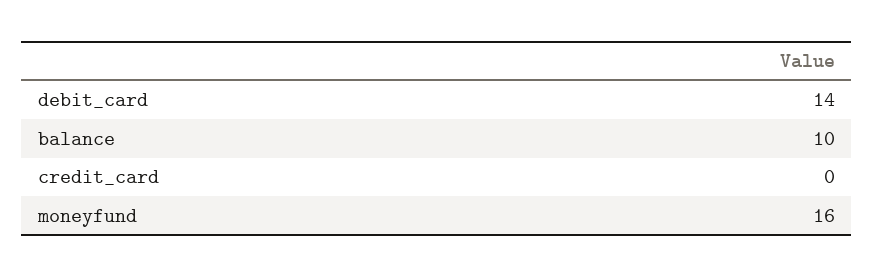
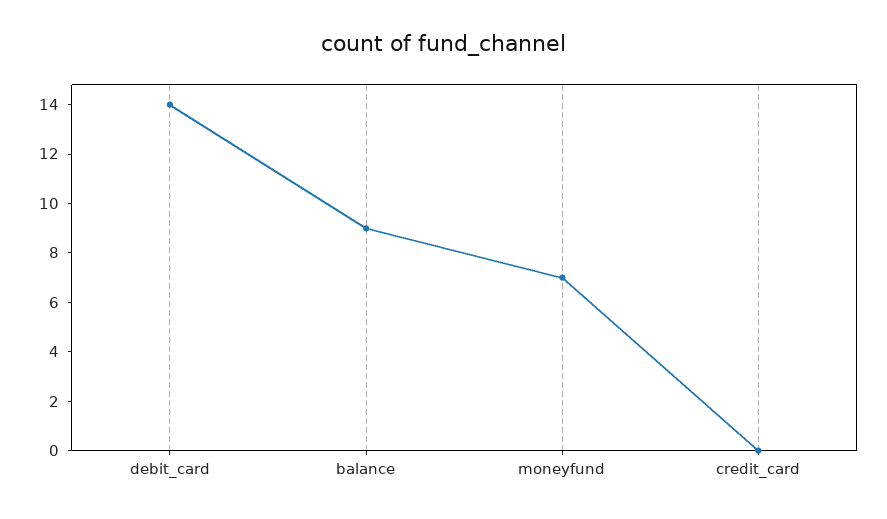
  {
    "debit_card": 14,
-   "balance": 10,
+   "balance": 9,
    "credit_card": 0,
-   "moneyfund": 16
+   "moneyfund": 7
  }

